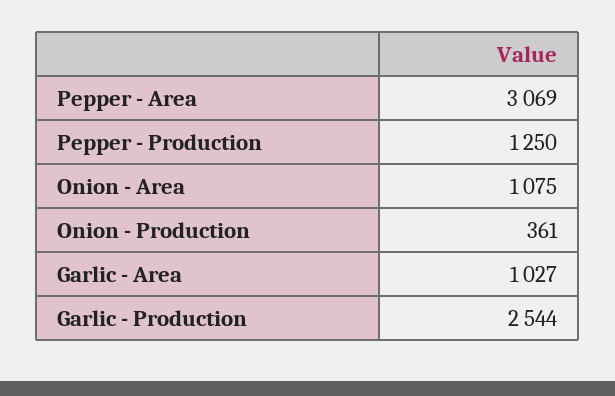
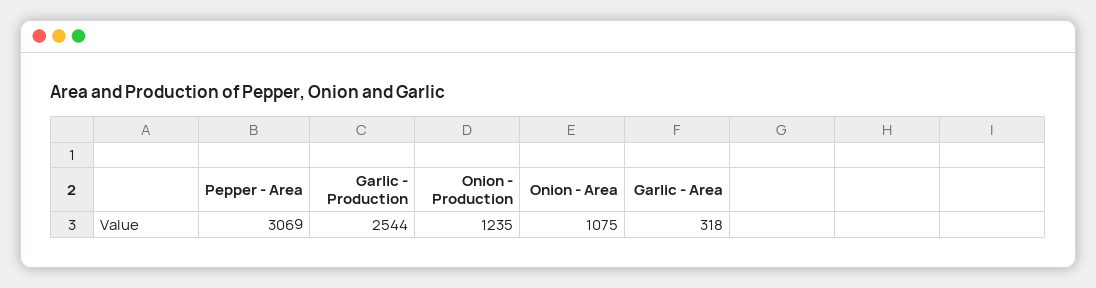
  {
    "Pepper - Area": 3069,
-   "Pepper - Production": 1250,
    "Onion - Area": 1075,
-   "Onion - Production": 361,
+   "Onion - Production": 1235,
-   "Garlic - Area": 1027,
+   "Garlic - Area": 318,
    "Garlic - Production": 2544
  }

